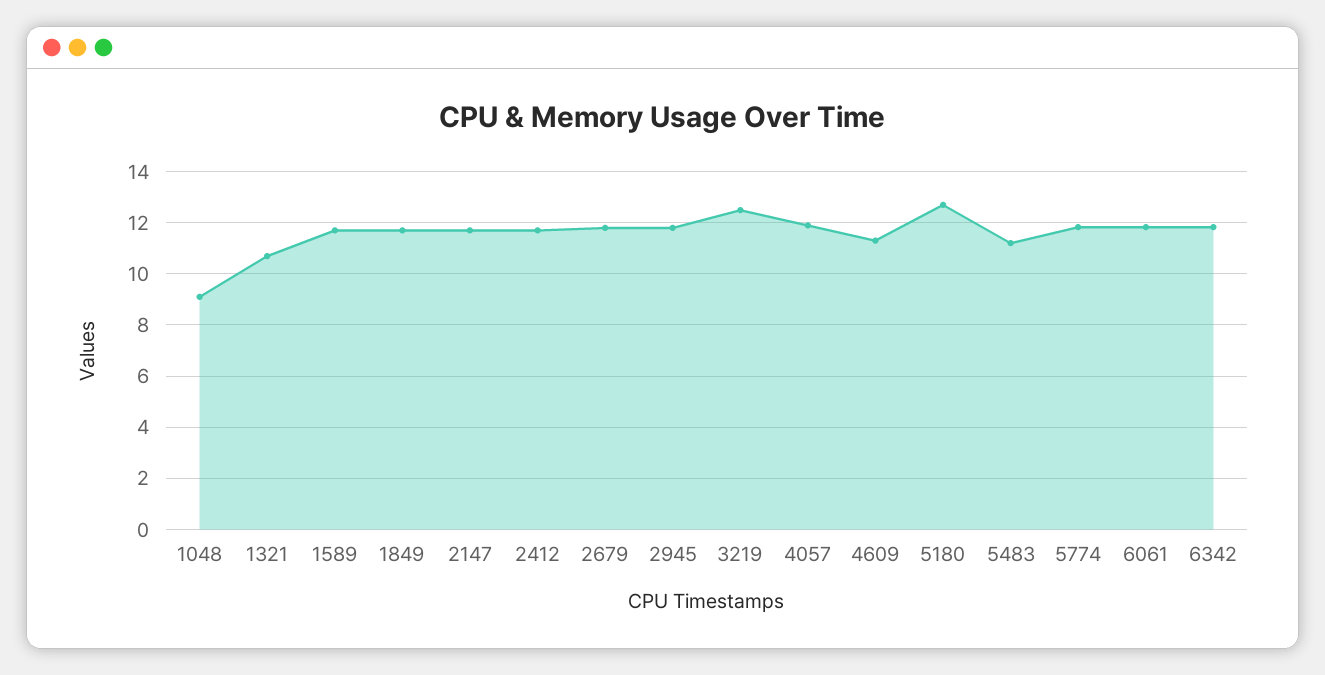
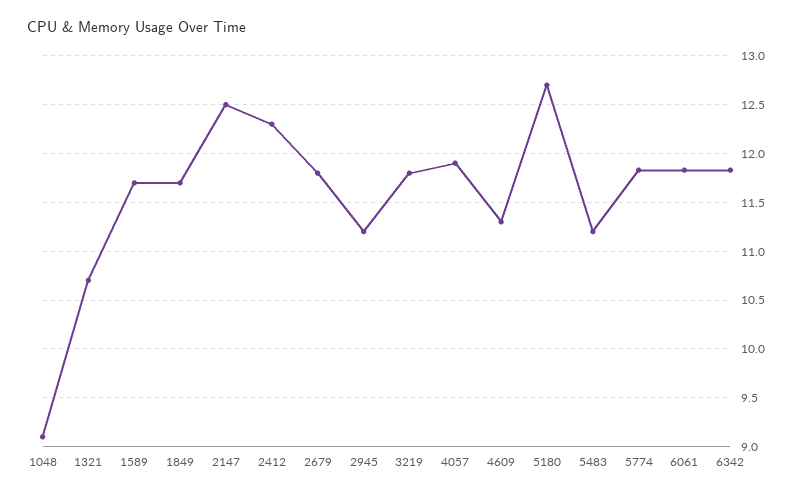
  {
    "1048": 9.1,
    "1321": 10.7,
    "1589": 11.7,
    "1849": 11.7,
-   "2147": 11.75,
+   "2147": 12.5,
-   "2412": 11.75,
+   "2412": 12.3,
    "2679": 11.8,
-   "2945": 11.75,
+   "2945": 11.2,
-   "3219": 12.5,
+   "3219": 11.8,
    "4057": 11.9,
    "4609": 11.3,
    "5180": 12.7,
    "5483": 11.2,
    "5774": 11.8,
    "6061": 11.8,
    "6342": 11.8
  }

